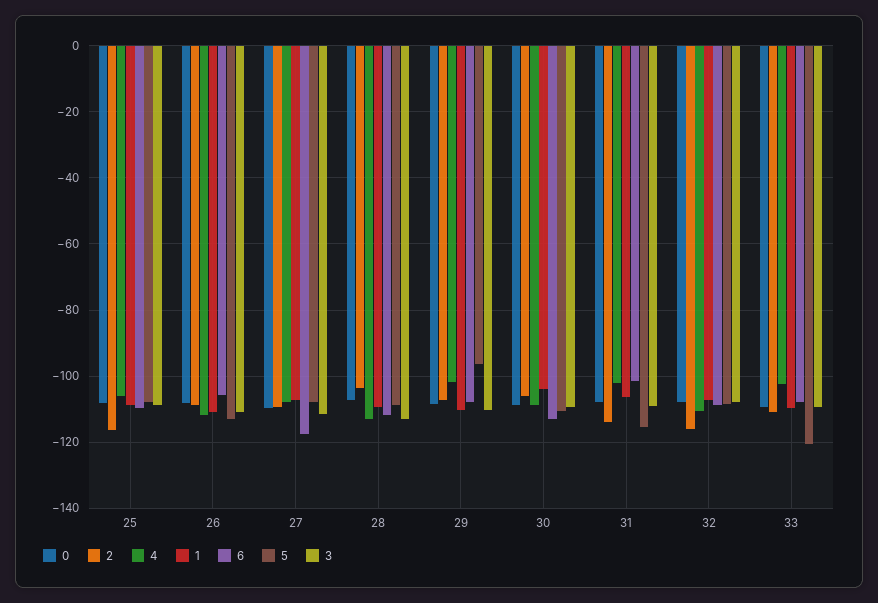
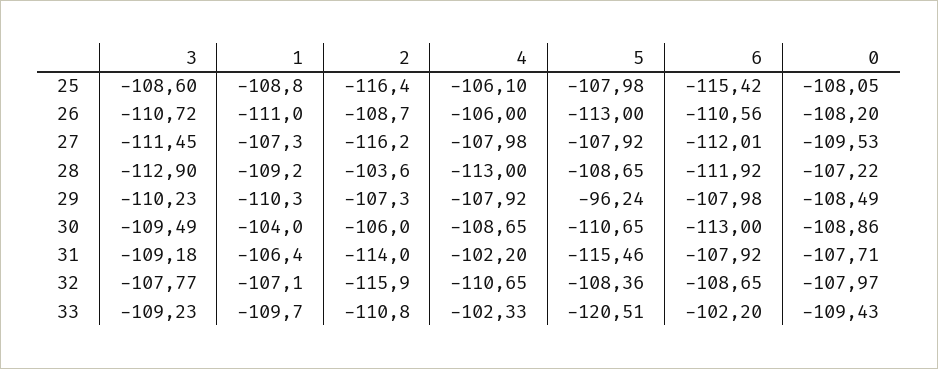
  {
    "0": {
      "25": -108.05,
      "26": -108.2,
      "27": -109.53,
      "28": -107.22,
      "29": -108.49,
      "30": -108.86,
      "31": -107.71,
      "32": -107.97,
      "33": -109.43
    },
    "2": {
      "25": -116.4,
      "26": -108.7,
-     "27": -110,
+     "27": -116.2,
      "28": -103.6,
      "29": -107.3,
      "30": -106,
      "31": -114,
      "32": -115.9,
      "33": -110.8
    },
    "4": {
      "25": -106.1,
-     "26": -112,
+     "26": -106,
      "27": -107.98,
      "28": -113,
-     "29": -102,
+     "29": -107.92,
      "30": -108.65,
      "31": -102.2,
      "32": -110.65,
      "33": -102.33
    },
    "1": {
      "25": -108.8,
      "26": -111,
      "27": -107.3,
      "28": -109.2,
      "29": -110.3,
      "30": -104,
      "31": -106.4,
      "32": -107.1,
      "33": -109.7
    },
    "6": {
-     "25": -110,
+     "25": -115.42,
-     "26": -106,
+     "26": -110.56,
-     "27": -118,
+     "27": -112.01,
      "28": -111.92,
      "29": -107.98,
      "30": -113,
-     "31": -102,
+     "31": -107.92,
      "32": -108.65,
-     "33": -108
+     "33": -102.2
    },
    "5": {
      "25": -107.98,
      "26": -113,
      "27": -107.92,
      "28": -108.65,
      "29": -96.24,
      "30": -110.65,
      "31": -115.46,
      "32": -108.36,
      "33": -120.51
    },
    "3": {
      "25": -108.6,
      "26": -110.72,
      "27": -111.45,
      "28": -112.9,
      "29": -110.23,
      "30": -109.49,
      "31": -109.18,
      "32": -107.77,
      "33": -109.23
    }
  }

